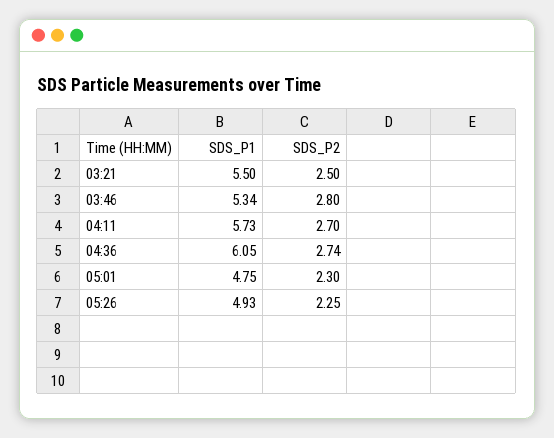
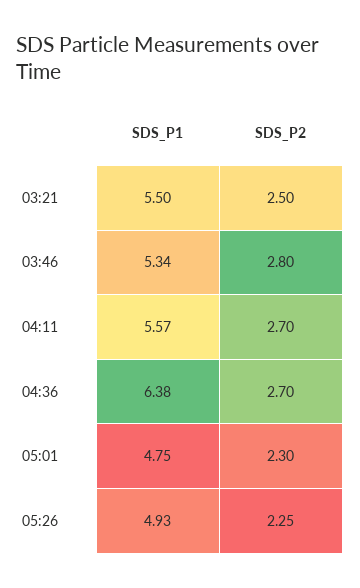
  {
    "SDS_P1": {
      "03:21": 5.5,
      "03:46": 5.34,
-     "04:11": 5.73,
+     "04:11": 5.57,
-     "04:36": 6.05,
+     "04:36": 6.38,
      "05:01": 4.75,
      "05:26": 4.93
    },
    "SDS_P2": {
      "03:21": 2.5,
      "03:46": 2.8,
      "04:11": 2.7,
-     "04:36": 2.74,
+     "04:36": 2.7,
      "05:01": 2.3,
      "05:26": 2.25
    }
  }

